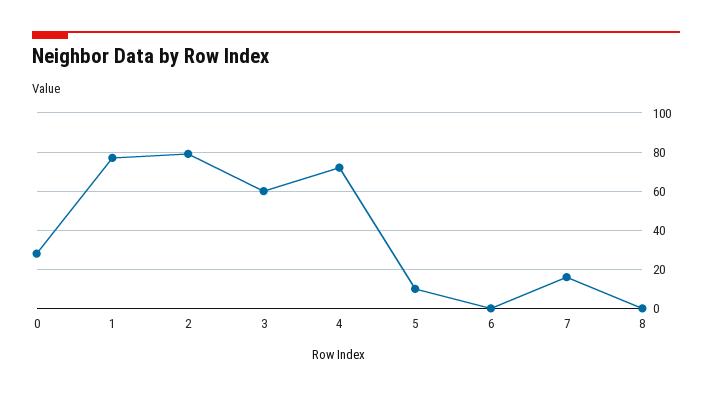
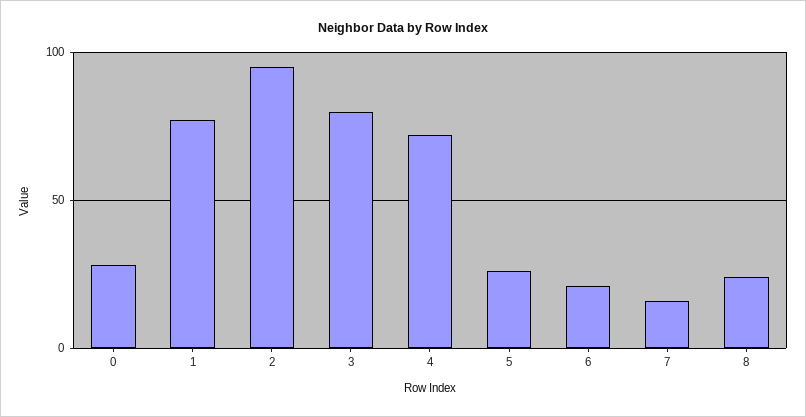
  {
    "0": 30,
    "1": 75,
-   "2": 80,
+   "2": 95,
-   "3": 60,
+   "3": 80,
    "4": 70,
-   "5": 10,
+   "5": 25,
-   "6": 0,
+   "6": 20,
    "7": 15,
-   "8": 0
+   "8": 25
  }

